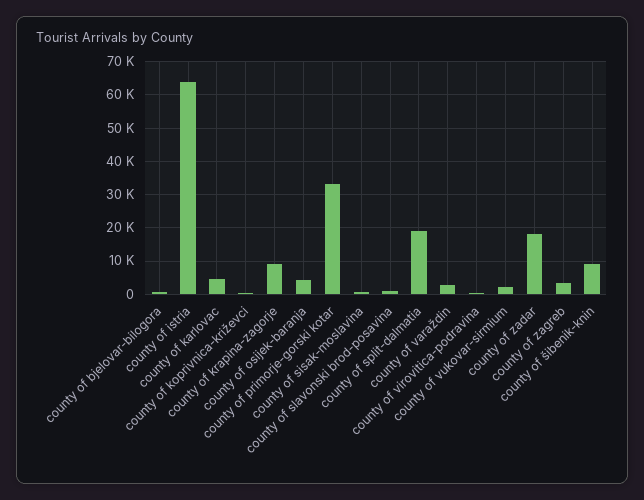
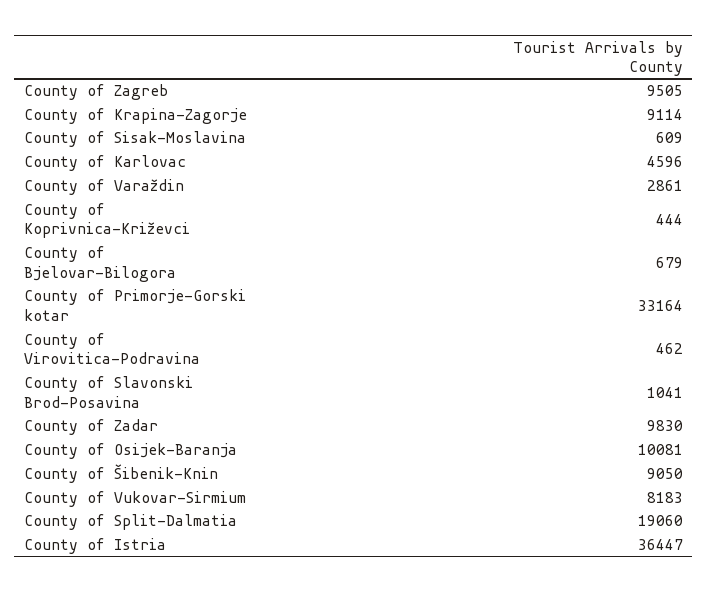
  {
    "county of bjelovar-bilogora": 679,
-   "county of istria": 64000,
+   "county of istria": 36447,
    "county of karlovac": 4596,
    "county of koprivnica-križevci": 444,
    "county of krapina-zagorje": 9114,
-   "county of osijek-baranja": 4000,
+   "county of osijek-baranja": 10081,
    "county of primorje-gorski kotar": 33164,
    "county of sisak-moslavina": 609,
    "county of slavonski brod-posavina": 1041,
    "county of split-dalmatia": 19060,
    "county of varaždin": 2861,
    "county of virovitica-podravina": 462,
-   "county of vukovar-sirmium": 2000,
+   "county of vukovar-sirmium": 8183,
-   "county of zadar": 18000,
+   "county of zadar": 9830,
-   "county of zagreb": 4000,
+   "county of zagreb": 9505,
    "county of šibenik-knin": 9050
  }

